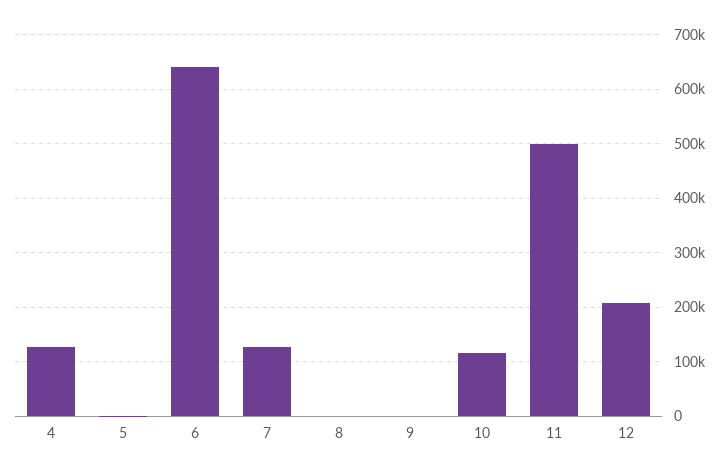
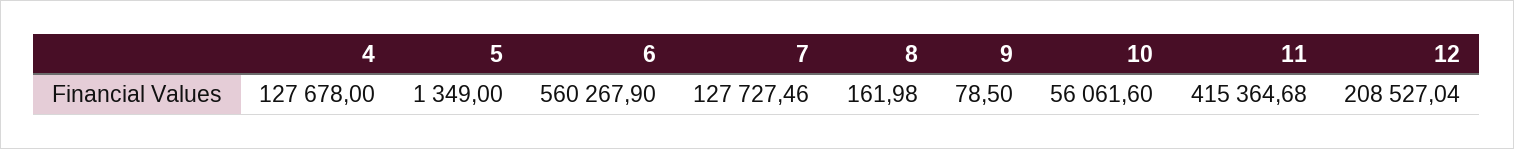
  {
    "4": 127678,
    "5": 1349,
-   "6": 640000,
+   "6": 560267.9,
    "7": 127727.46,
    "8": 161.98,
    "9": 78.5,
-   "10": 120000,
+   "10": 56061.6,
-   "11": 500000,
+   "11": 415364.68,
    "12": 208527.04
  }

